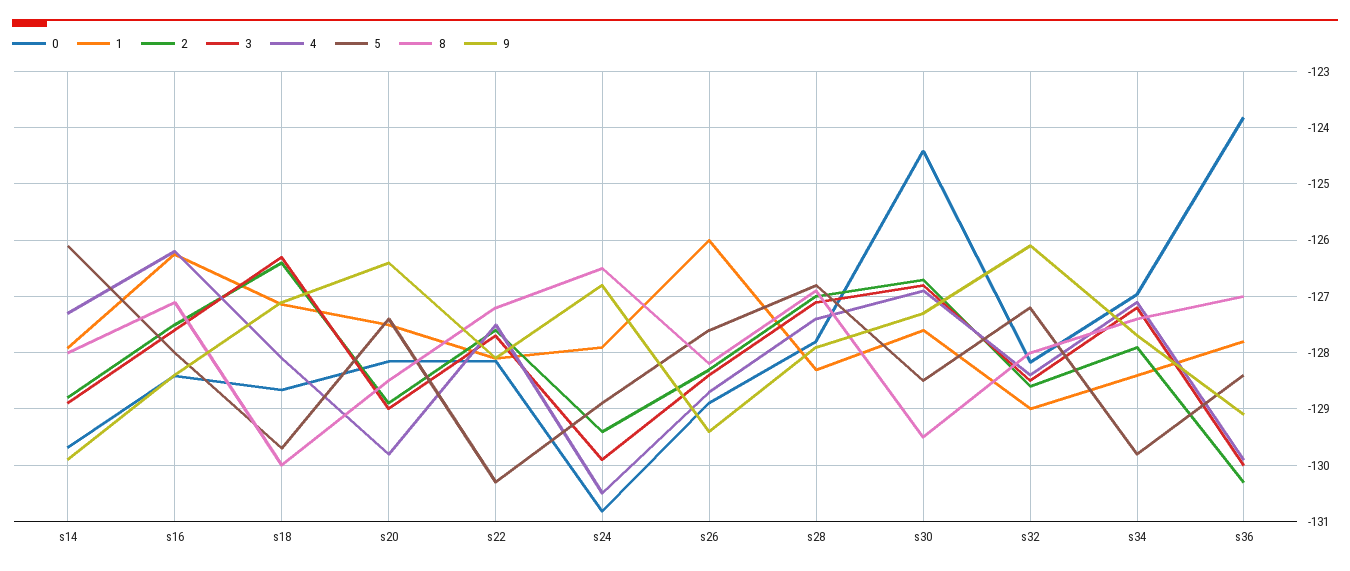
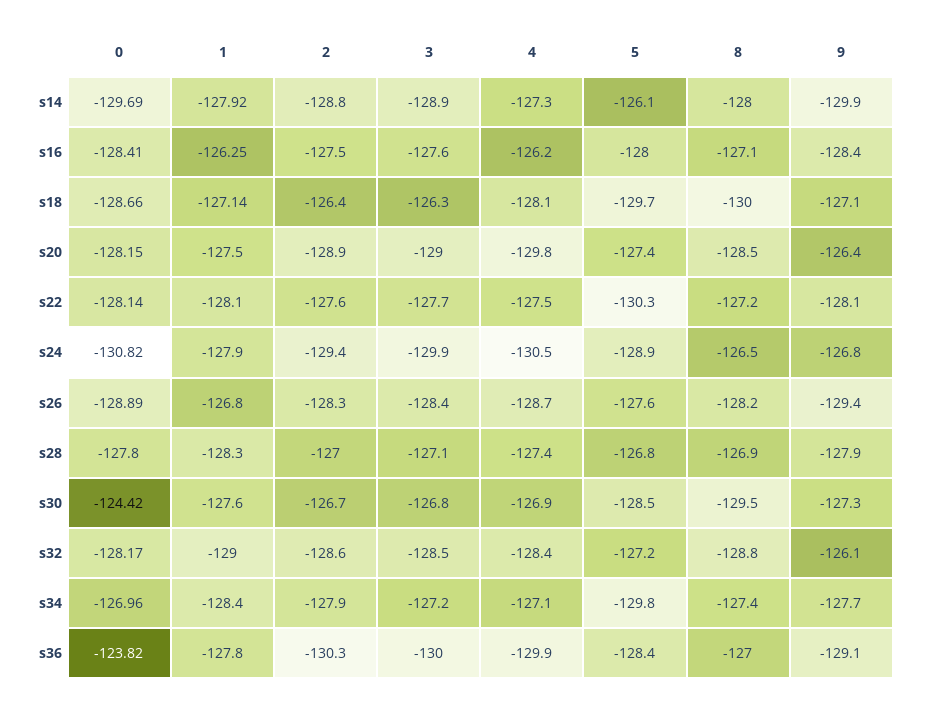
  {
    "0": {
      "s14": -129.69,
      "s16": -128.41,
      "s18": -128.66,
      "s20": -128.15,
      "s22": -128.14,
      "s24": -130.82,
      "s26": -128.89,
      "s28": -127.8,
      "s30": -124.42,
      "s32": -128.17,
      "s34": -126.96,
      "s36": -123.82
    },
    "1": {
      "s14": -127.92,
      "s16": -126.25,
      "s18": -127.14,
      "s20": -127.5,
      "s22": -128.1,
      "s24": -127.9,
-     "s26": -126,
+     "s26": -126.8,
      "s28": -128.3,
      "s30": -127.6,
      "s32": -129,
      "s34": -128.4,
      "s36": -127.8
    },
    "2": {
      "s14": -128.8,
      "s16": -127.5,
      "s18": -126.4,
      "s20": -128.9,
      "s22": -127.6,
      "s24": -129.4,
      "s26": -128.3,
      "s28": -127,
      "s30": -126.7,
      "s32": -128.6,
      "s34": -127.9,
      "s36": -130.3
    },
    "3": {
      "s14": -128.9,
      "s16": -127.6,
      "s18": -126.3,
      "s20": -129,
      "s22": -127.7,
      "s24": -129.9,
      "s26": -128.4,
      "s28": -127.1,
      "s30": -126.8,
      "s32": -128.5,
      "s34": -127.2,
      "s36": -130
    },
    "4": {
      "s14": -127.3,
      "s16": -126.2,
      "s18": -128.1,
      "s20": -129.8,
      "s22": -127.5,
      "s24": -130.5,
      "s26": -128.7,
      "s28": -127.4,
      "s30": -126.9,
      "s32": -128.4,
      "s34": -127.1,
      "s36": -129.9
    },
    "5": {
      "s14": -126.1,
      "s16": -128,
      "s18": -129.7,
      "s20": -127.4,
      "s22": -130.3,
      "s24": -128.9,
      "s26": -127.6,
      "s28": -126.8,
      "s30": -128.5,
      "s32": -127.2,
      "s34": -129.8,
      "s36": -128.4
    },
    "8": {
      "s14": -128,
      "s16": -127.1,
      "s18": -130,
      "s20": -128.5,
      "s22": -127.2,
      "s24": -126.5,
      "s26": -128.2,
      "s28": -126.9,
      "s30": -129.5,
-     "s32": -128,
+     "s32": -128.8,
      "s34": -127.4,
      "s36": -127
    },
    "9": {
      "s14": -129.9,
      "s16": -128.4,
      "s18": -127.1,
      "s20": -126.4,
      "s22": -128.1,
      "s24": -126.8,
      "s26": -129.4,
      "s28": -127.9,
      "s30": -127.3,
      "s32": -126.1,
      "s34": -127.7,
      "s36": -129.1
    }
  }

